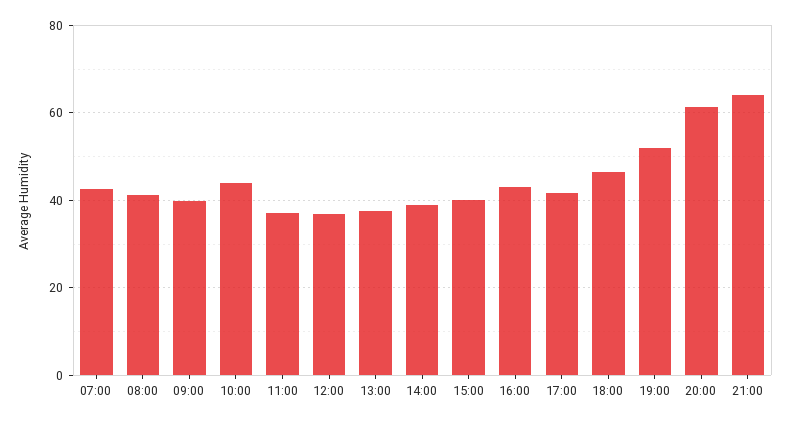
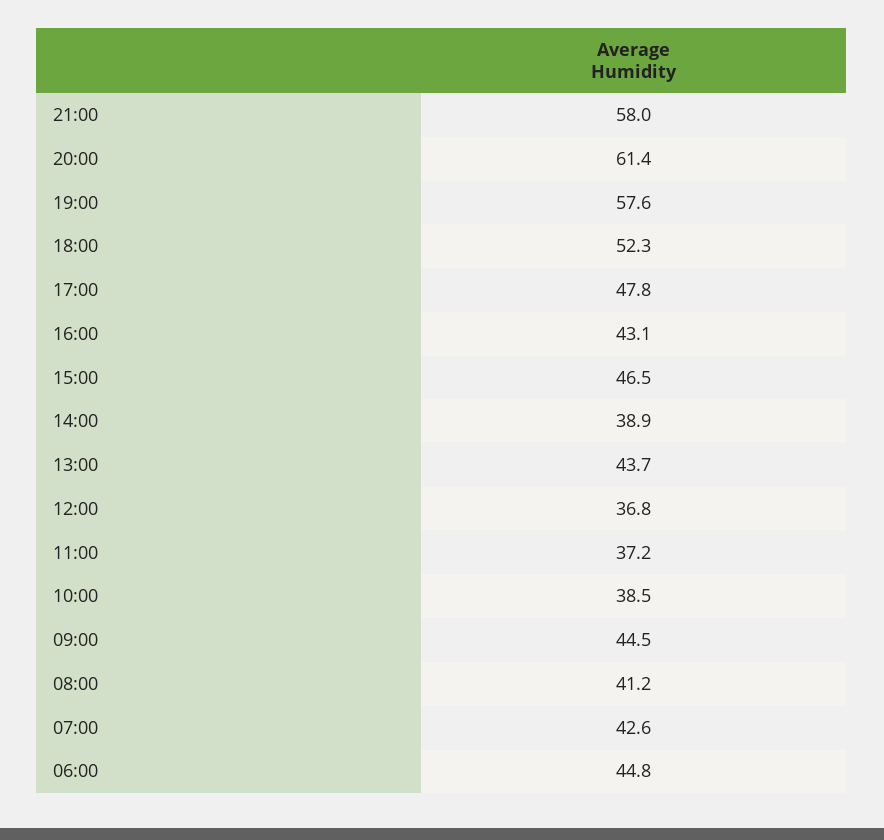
  {
    "07:00": 42.6,
    "08:00": 41.2,
-   "09:00": 40,
+   "09:00": 44.5,
-   "10:00": 44,
+   "10:00": 38.5,
    "11:00": 37.2,
    "12:00": 36.8,
-   "13:00": 38,
+   "13:00": 43.7,
    "14:00": 38.9,
-   "15:00": 40,
+   "15:00": 46.5,
    "16:00": 43.1,
-   "17:00": 42,
+   "17:00": 47.8,
-   "18:00": 46,
+   "18:00": 52.3,
-   "19:00": 52,
+   "19:00": 57.6,
    "20:00": 61.4,
-   "21:00": 64
+   "21:00": 58,
+   "06:00": 44.8
  }

